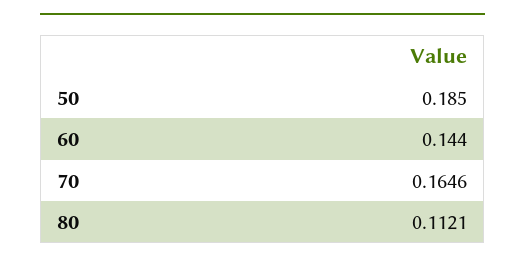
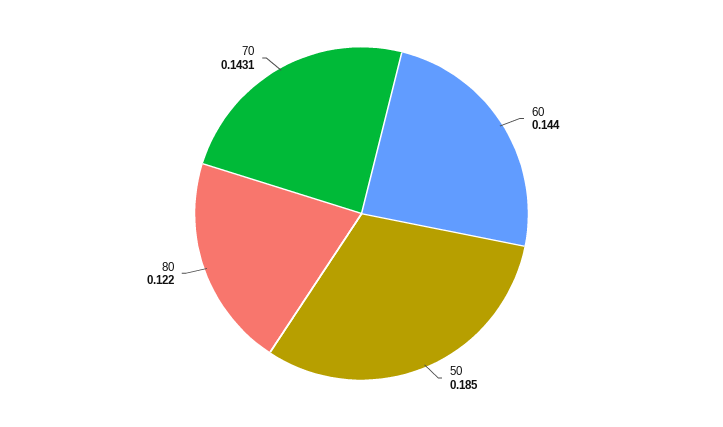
  {
    "50": 0.185,
    "60": 0.144,
-   "70": 0.1646,
+   "70": 0.1431,
-   "80": 0.1121
+   "80": 0.122
  }

